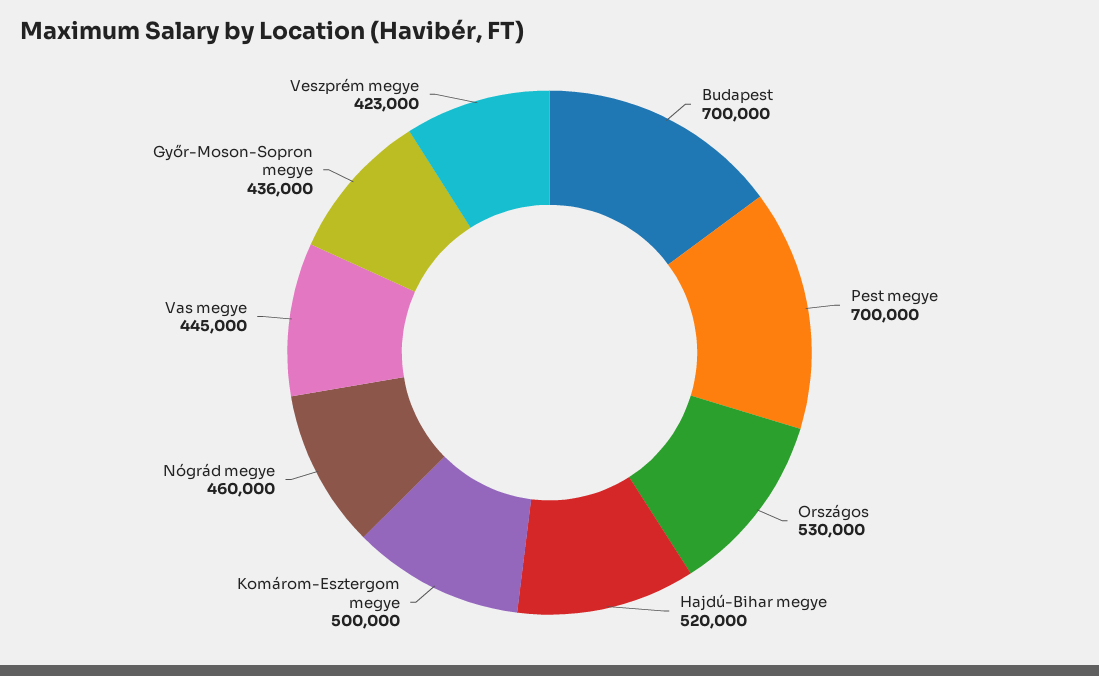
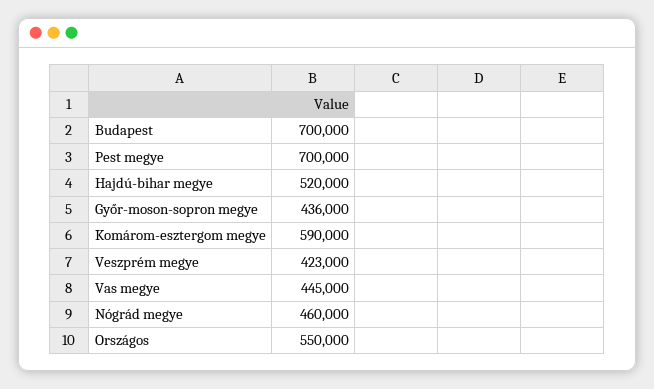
  {
    "Budapest": 700000,
    "Pest megye": 700000,
-   "Országos": 530000,
+   "Országos": 550000,
    "Hajdú-Bihar megye": 520000,
-   "Komárom-Esztergom megye": 500000,
+   "Komárom-Esztergom megye": 590000,
    "Nógrád megye": 460000,
    "Vas megye": 445000,
    "Győr-Moson-Sopron megye": 436000,
    "Veszprém megye": 423000
  }

